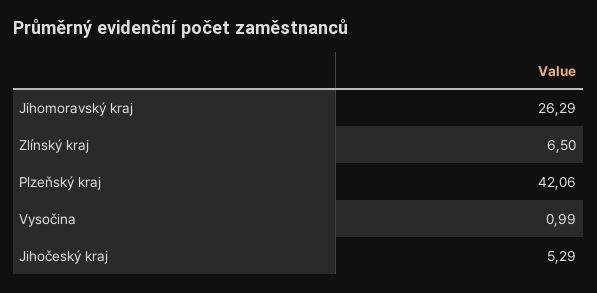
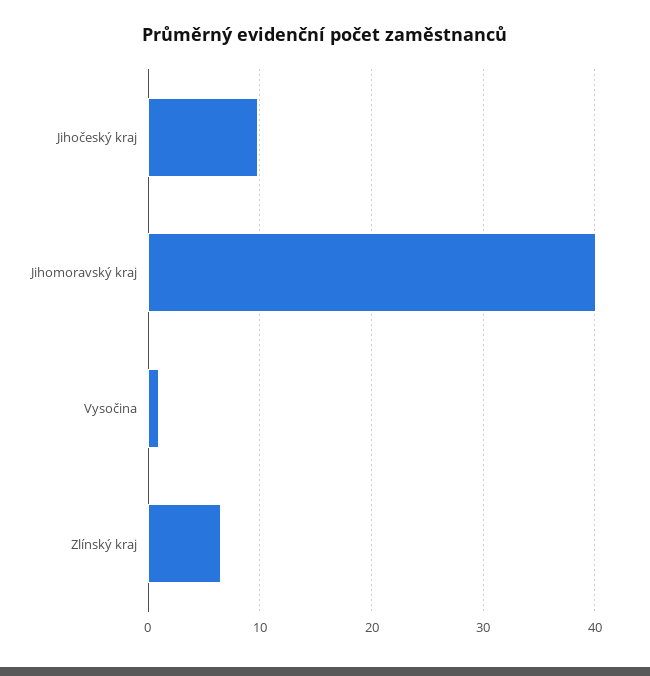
  {
-   "Jihomoravský kraj": 26.29,
+   "Jihomoravský kraj": 40,
    "Zlínský kraj": 6.5,
-   "Plzeňský kraj": 42.06,
    "Vysočina": 0.99,
-   "Jihočeský kraj": 5.29
+   "Jihočeský kraj": 10
  }

